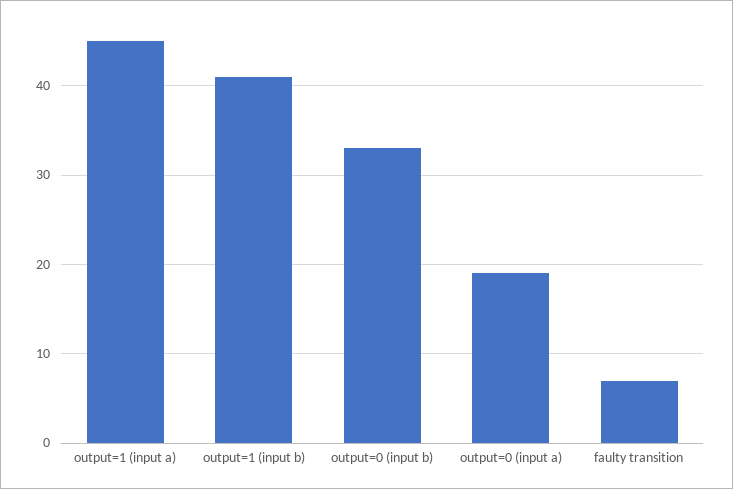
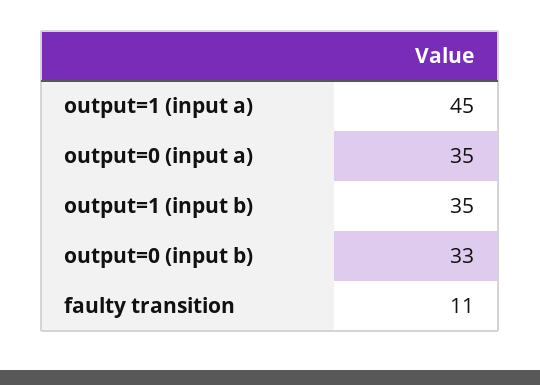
  {
    "output=1 (input a)": 45,
-   "output=1 (input b)": 41,
+   "output=1 (input b)": 35,
    "output=0 (input b)": 33,
-   "output=0 (input a)": 19,
+   "output=0 (input a)": 35,
-   "faulty transition": 7
+   "faulty transition": 11
  }

